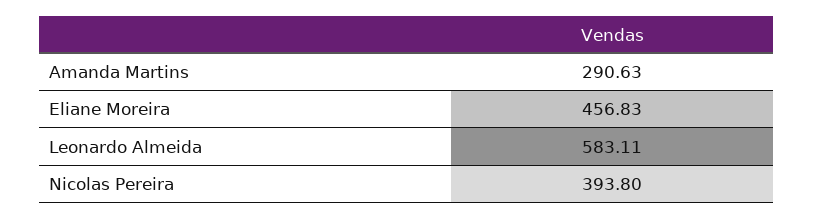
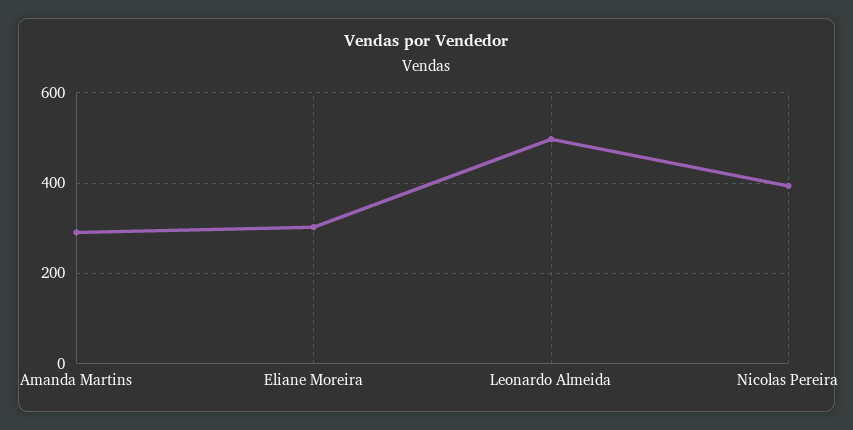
  {
    "Amanda Martins": 290.63,
-   "Eliane Moreira": 456.83,
+   "Eliane Moreira": 300,
-   "Leonardo Almeida": 583.11,
+   "Leonardo Almeida": 500,
    "Nicolas Pereira": 393.8
  }

